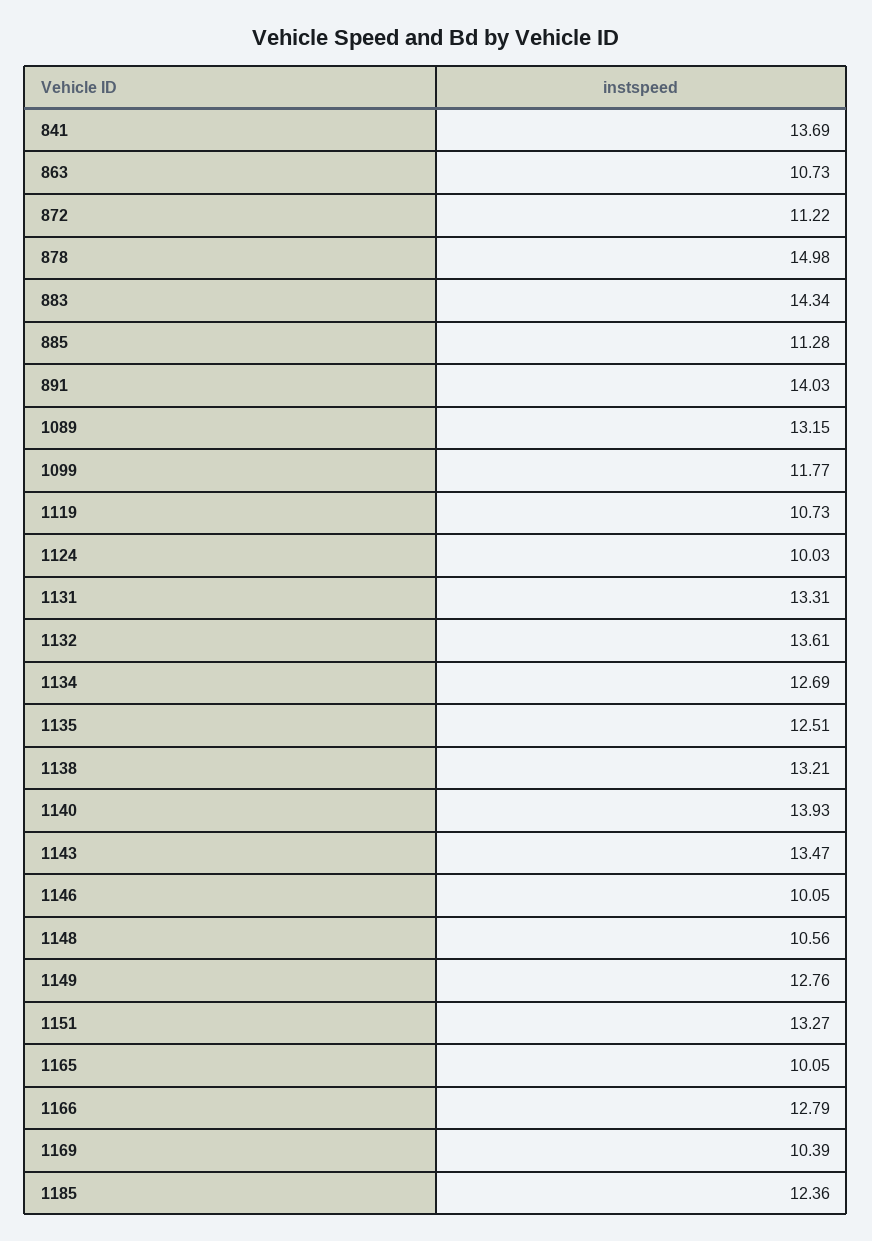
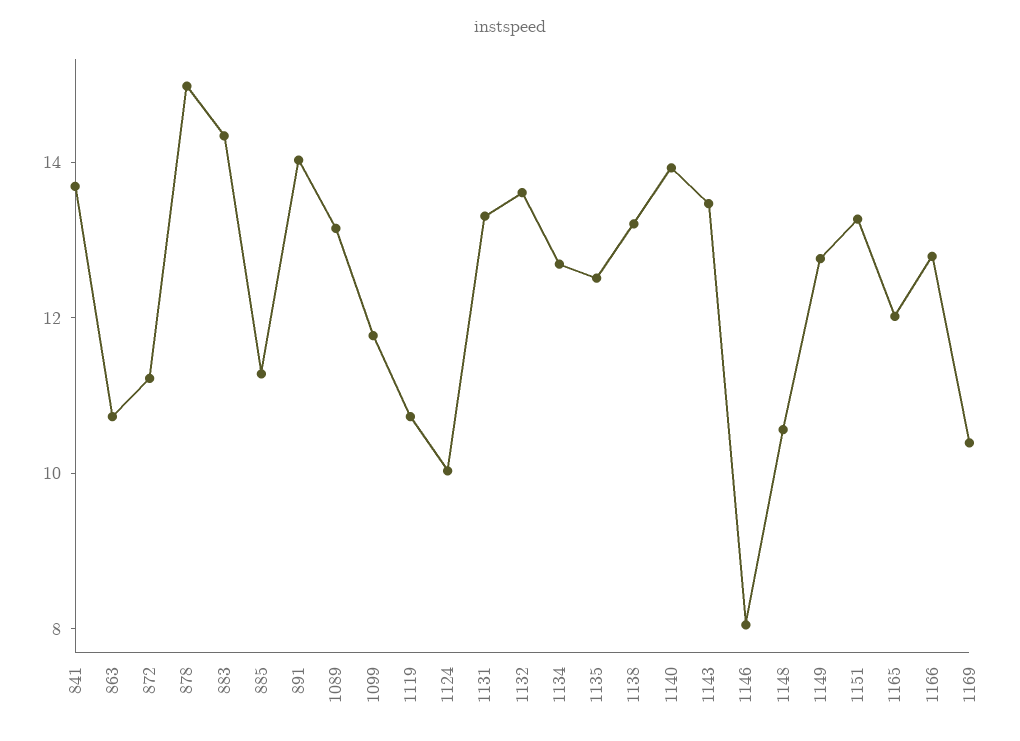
  {
    "841": 13.69,
    "863": 10.73,
    "872": 11.22,
    "878": 14.98,
    "883": 14.34,
    "885": 11.28,
    "891": 14.03,
    "1089": 13.15,
    "1099": 11.77,
    "1119": 10.73,
    "1124": 10.03,
    "1131": 13.31,
    "1132": 13.61,
    "1134": 12.69,
    "1135": 12.51,
    "1138": 13.21,
    "1140": 13.93,
    "1143": 13.47,
-   "1146": 10.05,
+   "1146": 8,
    "1148": 10.56,
    "1149": 12.76,
    "1151": 13.27,
-   "1165": 10.05,
+   "1165": 12,
    "1166": 12.79,
-   "1169": 10.39,
+   "1169": 10.39
-   "1185": 12.36
  }

